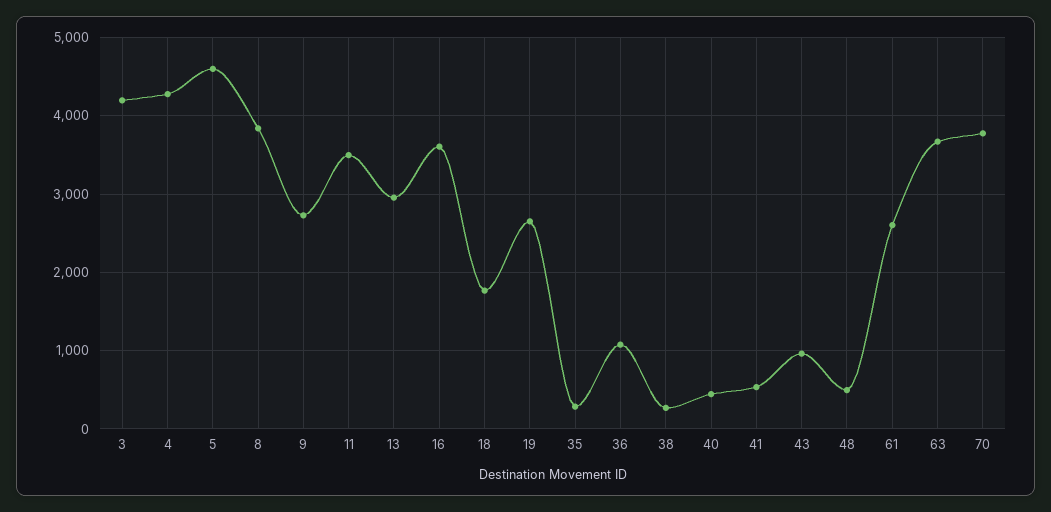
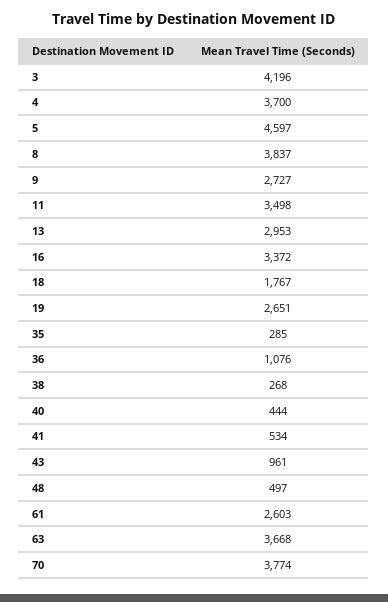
  {
    "3": 4196,
-   "4": 4300,
+   "4": 3700,
    "5": 4597,
    "8": 3837,
    "9": 2727,
    "11": 3498,
    "13": 2953,
-   "16": 3600,
+   "16": 3372,
    "18": 1767,
    "19": 2651,
    "35": 285,
    "36": 1076,
    "38": 268,
    "40": 444,
    "41": 534,
    "43": 961,
    "48": 497,
    "61": 2603,
    "63": 3668,
    "70": 3774
  }

